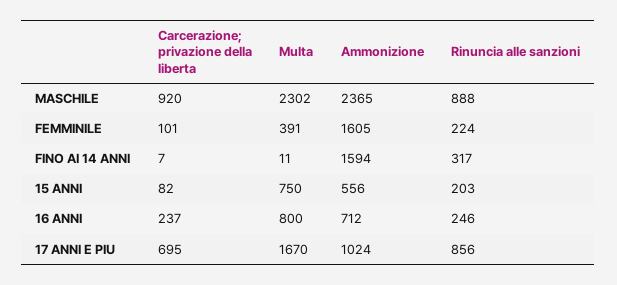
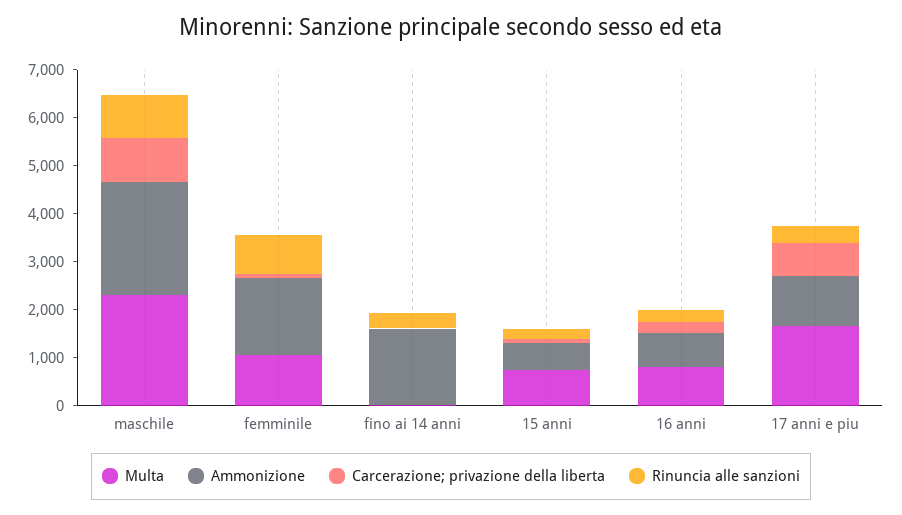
  {
    "Carcerazione; privazione della liberta": {
      "MASCHILE": 920,
      "FEMMINILE": 101,
      "FINO AI 14 ANNI": 7,
      "15 ANNI": 82,
      "16 ANNI": 237,
      "17 ANNI E PIU": 695
    },
    "Multa": {
      "MASCHILE": 2302,
-     "FEMMINILE": 391,
+     "FEMMINILE": 1000,
      "FINO AI 14 ANNI": 11,
      "15 ANNI": 750,
      "16 ANNI": 800,
      "17 ANNI E PIU": 1670
    },
    "Ammonizione": {
      "MASCHILE": 2365,
      "FEMMINILE": 1605,
      "FINO AI 14 ANNI": 1594,
      "15 ANNI": 556,
      "16 ANNI": 712,
      "17 ANNI E PIU": 1024
    },
    "Rinuncia alle sanzioni": {
      "MASCHILE": 888,
-     "FEMMINILE": 224,
+     "FEMMINILE": 800,
      "FINO AI 14 ANNI": 317,
      "15 ANNI": 203,
      "16 ANNI": 246,
-     "17 ANNI E PIU": 856
+     "17 ANNI E PIU": 400
    }
  }

